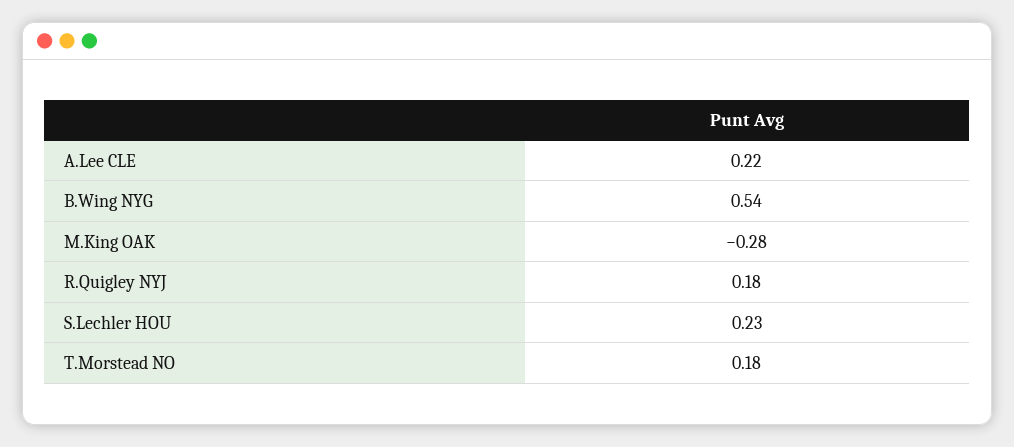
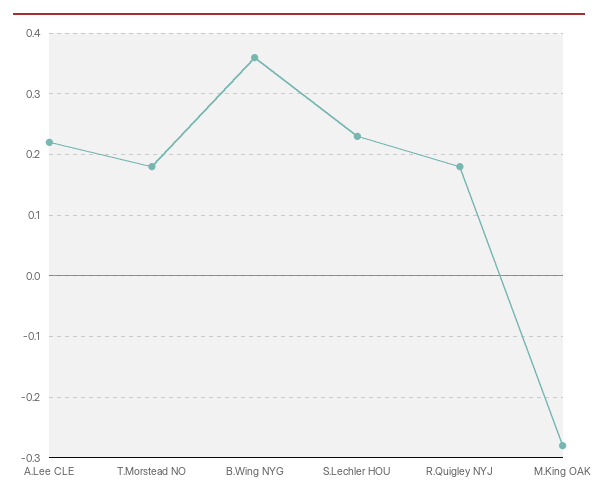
  {
    "A.Lee CLE": 0.22,
-   "B.Wing NYG": 0.54,
+   "B.Wing NYG": 0.36,
    "M.King OAK": -0.28,
    "R.Quigley NYJ": 0.18,
    "S.Lechler HOU": 0.23,
    "T.Morstead NO": 0.18
  }

